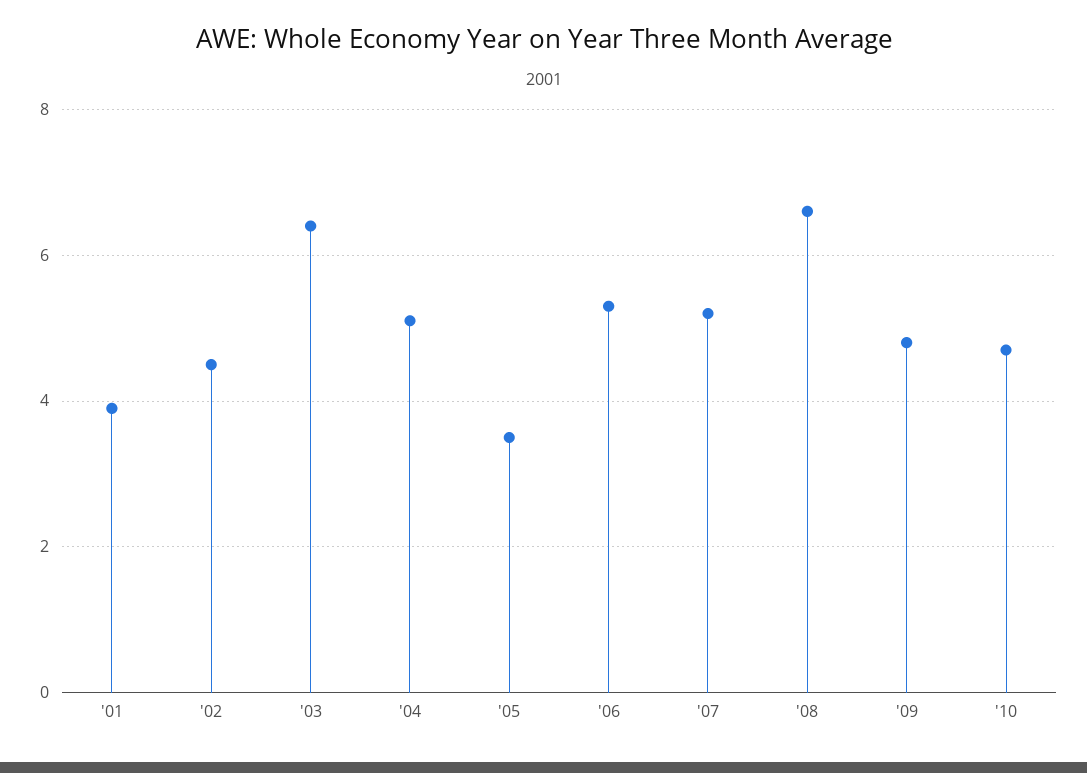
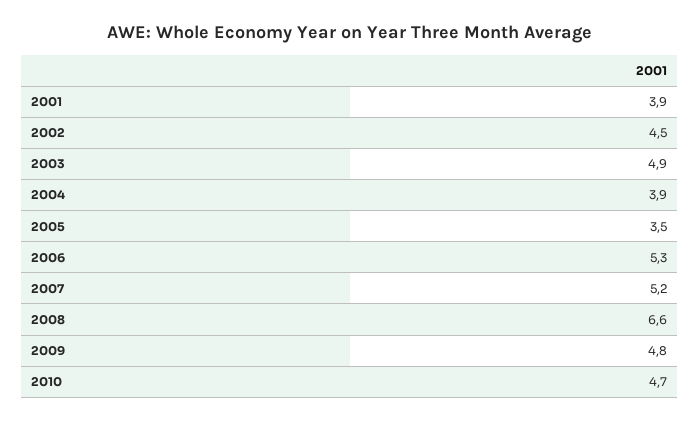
  {
    "'01": 3.9,
    "'02": 4.5,
-   "'03": 6.5,
+   "'03": 4.9,
-   "'04": 5,
+   "'04": 3.9,
    "'05": 3.5,
    "'06": 5.3,
    "'07": 5.2,
    "'08": 6.6,
    "'09": 4.8,
    "'10": 4.7
  }

